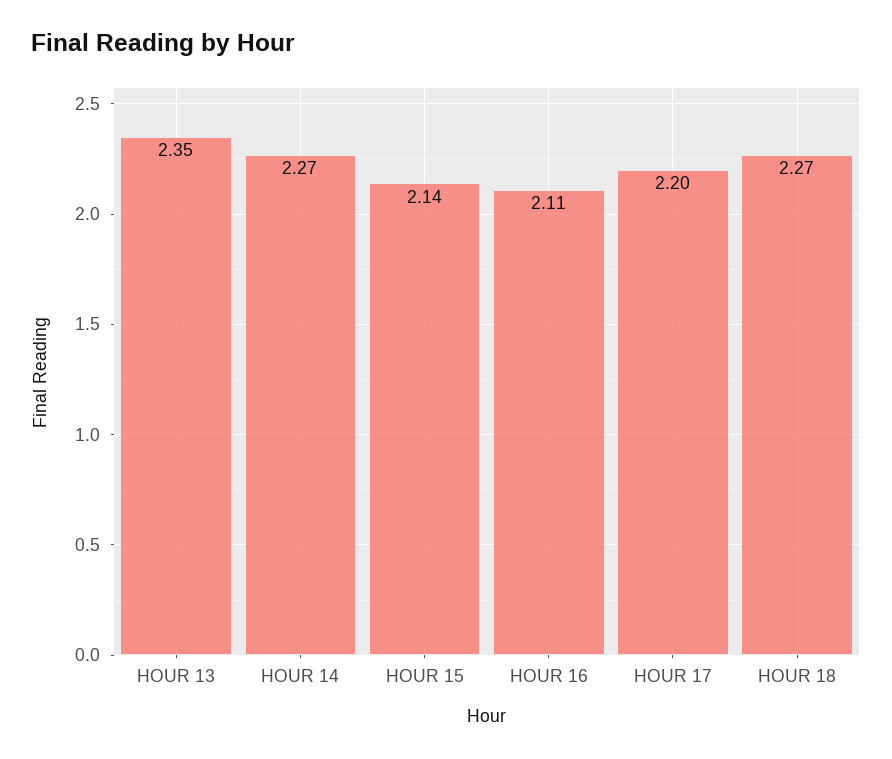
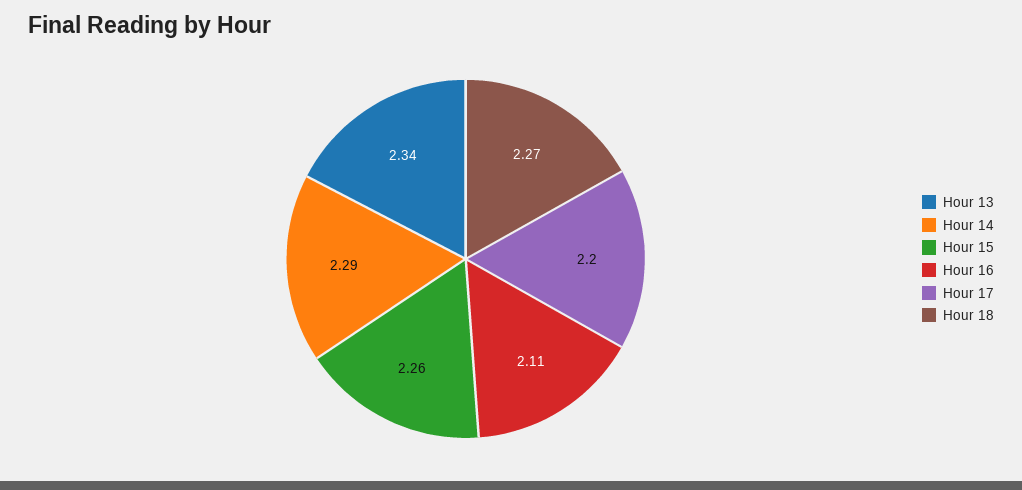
  {
-   "HOUR 13": 2.35,
+   "HOUR 13": 2.34,
-   "HOUR 14": 2.27,
+   "HOUR 14": 2.29,
-   "HOUR 15": 2.14,
+   "HOUR 15": 2.26,
    "HOUR 16": 2.11,
    "HOUR 17": 2.2,
    "HOUR 18": 2.27
  }

